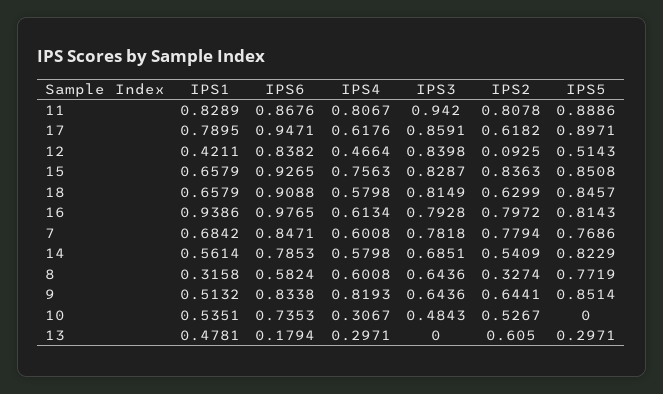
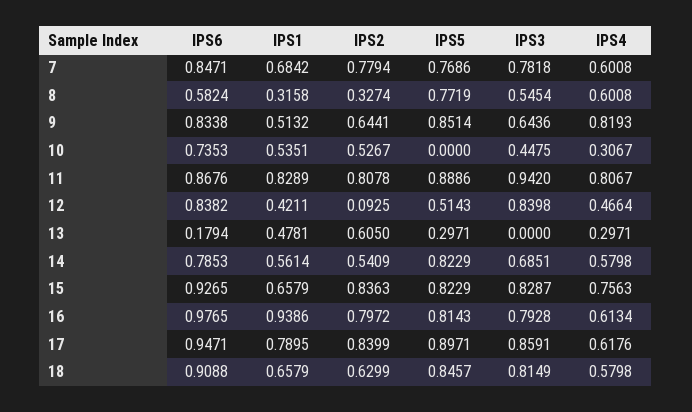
  {
    "IPS1": {
      "11": 0.8289,
      "17": 0.7895,
      "12": 0.4211,
      "15": 0.6579,
      "18": 0.6579,
      "16": 0.9386,
      "7": 0.6842,
      "14": 0.5614,
      "8": 0.3158,
      "9": 0.5132,
      "10": 0.5351,
      "13": 0.4781
    },
    "IPS6": {
      "11": 0.8676,
      "17": 0.9471,
      "12": 0.8382,
      "15": 0.9265,
      "18": 0.9088,
      "16": 0.9765,
      "7": 0.8471,
      "14": 0.7853,
      "8": 0.5824,
      "9": 0.8338,
      "10": 0.7353,
      "13": 0.1794
    },
    "IPS4": {
      "11": 0.8067,
      "17": 0.6176,
      "12": 0.4664,
      "15": 0.7563,
      "18": 0.5798,
      "16": 0.6134,
      "7": 0.6008,
      "14": 0.5798,
      "8": 0.6008,
      "9": 0.8193,
      "10": 0.3067,
      "13": 0.2971
    },
    "IPS3": {
      "11": 0.942,
      "17": 0.8591,
      "12": 0.8398,
      "15": 0.8287,
      "18": 0.8149,
      "16": 0.7928,
      "7": 0.7818,
      "14": 0.6851,
-     "8": 0.6436,
+     "8": 0.5454,
      "9": 0.6436,
-     "10": 0.4843,
+     "10": 0.4475,
      "13": 0
    },
    "IPS2": {
      "11": 0.8078,
-     "17": 0.6182,
+     "17": 0.8399,
      "12": 0.0925,
      "15": 0.8363,
      "18": 0.6299,
      "16": 0.7972,
      "7": 0.7794,
      "14": 0.5409,
      "8": 0.3274,
      "9": 0.6441,
      "10": 0.5267,
      "13": 0.605
    },
    "IPS5": {
      "11": 0.8886,
      "17": 0.8971,
      "12": 0.5143,
-     "15": 0.8508,
+     "15": 0.8229,
      "18": 0.8457,
      "16": 0.8143,
      "7": 0.7686,
      "14": 0.8229,
      "8": 0.7719,
      "9": 0.8514,
      "10": 0,
      "13": 0.2971
    }
  }

